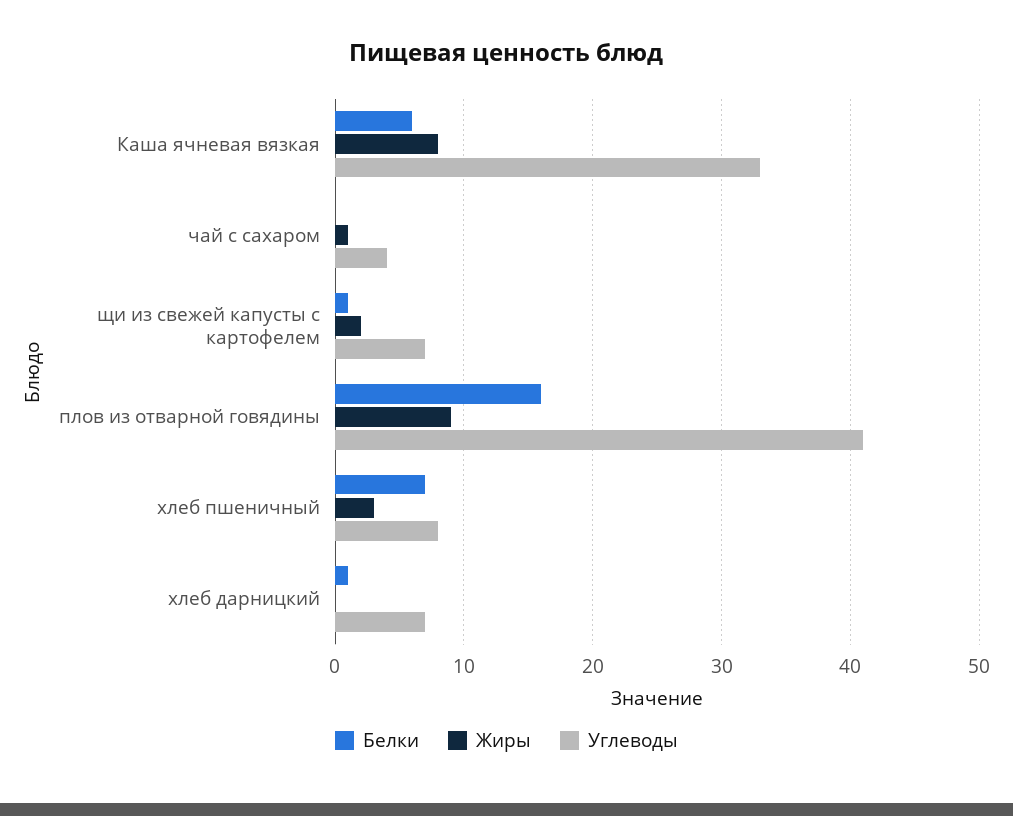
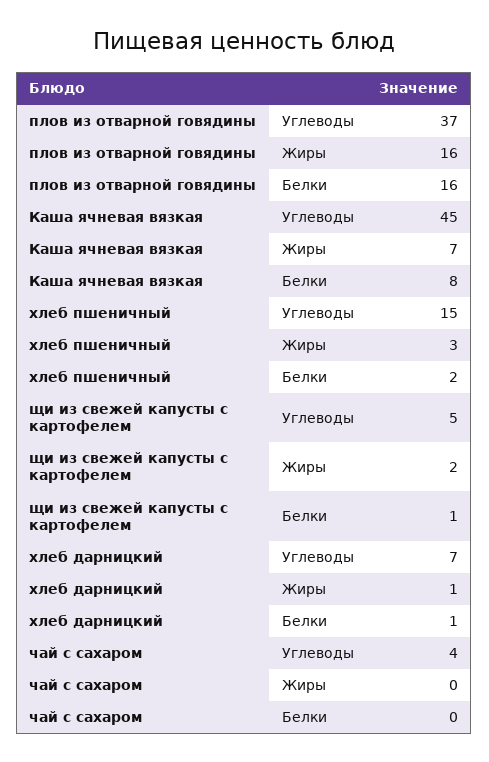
  {
    "Белки": {
-     "Каша ячневая вязкая": 6,
+     "Каша ячневая вязкая": 8,
      "чай с сахаром": 0,
      "щи из свежей капусты с картофелем": 1,
      "плов из отварной говядины": 16,
-     "хлеб пшеничный": 7,
+     "хлеб пшеничный": 2,
      "хлеб дарницкий": 1
    },
    "Жиры": {
-     "Каша ячневая вязкая": 8,
+     "Каша ячневая вязкая": 7,
-     "чай с сахаром": 1,
+     "чай с сахаром": 0,
      "щи из свежей капусты с картофелем": 2,
-     "плов из отварной говядины": 9,
+     "плов из отварной говядины": 16,
      "хлеб пшеничный": 3,
-     "хлеб дарницкий": 0
+     "хлеб дарницкий": 1
    },
    "Углеводы": {
-     "Каша ячневая вязкая": 33,
+     "Каша ячневая вязкая": 45,
      "чай с сахаром": 4,
-     "щи из свежей капусты с картофелем": 7,
+     "щи из свежей капусты с картофелем": 5,
-     "плов из отварной говядины": 41,
+     "плов из отварной говядины": 37,
-     "хлеб пшеничный": 8,
+     "хлеб пшеничный": 15,
      "хлеб дарницкий": 7
    }
  }

